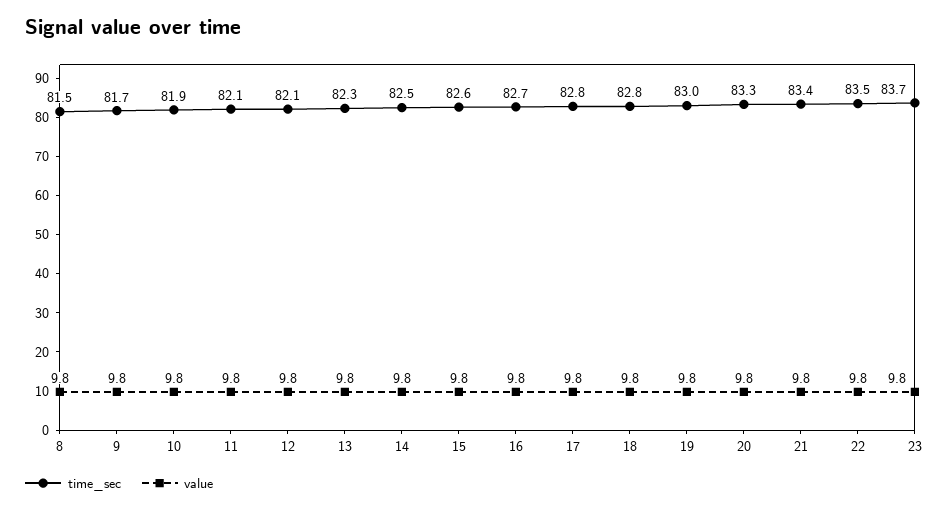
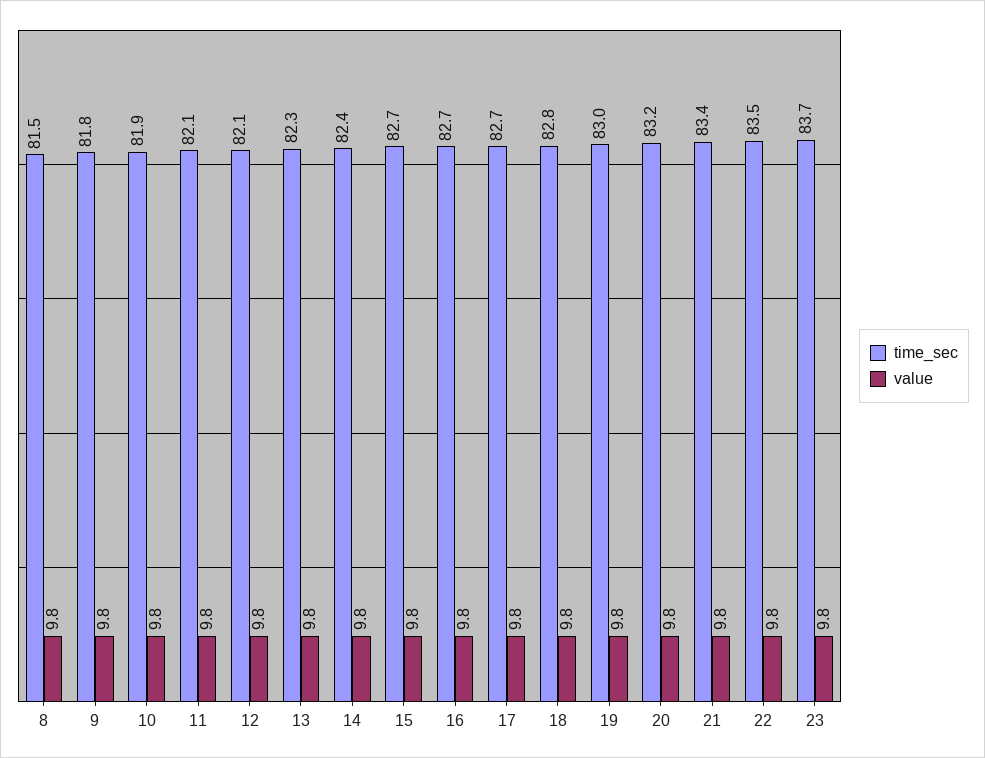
  {
    "time_sec": {
      "8": 81.5,
-     "9": 81.7,
+     "9": 81.8,
      "10": 81.9,
      "11": 82.1,
      "12": 82.1,
      "13": 82.3,
-     "14": 82.5,
+     "14": 82.4,
-     "15": 82.6,
+     "15": 82.7,
      "16": 82.7,
-     "17": 82.8,
+     "17": 82.7,
      "18": 82.8,
      "19": 83,
-     "20": 83.3,
+     "20": 83.2,
      "21": 83.4,
      "22": 83.5,
      "23": 83.7
    },
    "value": {
      "8": 9.8,
      "9": 9.8,
      "10": 9.8,
      "11": 9.8,
      "12": 9.8,
      "13": 9.8,
      "14": 9.8,
      "15": 9.8,
      "16": 9.8,
      "17": 9.8,
      "18": 9.8,
      "19": 9.8,
      "20": 9.8,
      "21": 9.8,
      "22": 9.8,
      "23": 9.8
    }
  }

